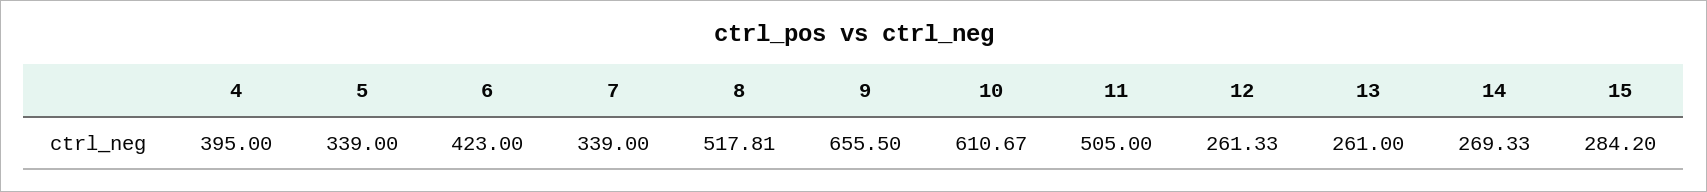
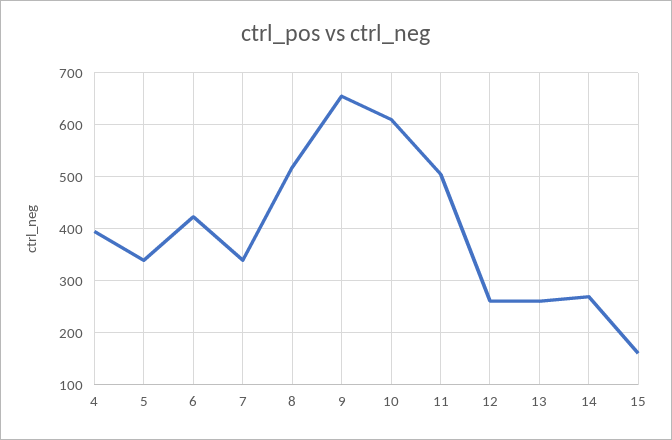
  {
    "4": 395,
    "5": 339,
    "6": 423,
    "7": 339,
    "8": 517.81,
    "9": 655.5,
    "10": 610.67,
    "11": 505,
    "12": 261.33,
    "13": 261,
    "14": 269.33,
-   "15": 284.2
+   "15": 160
  }

